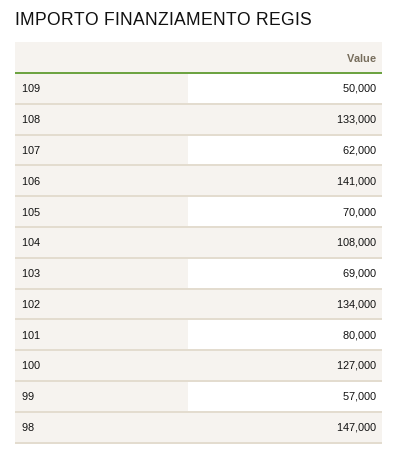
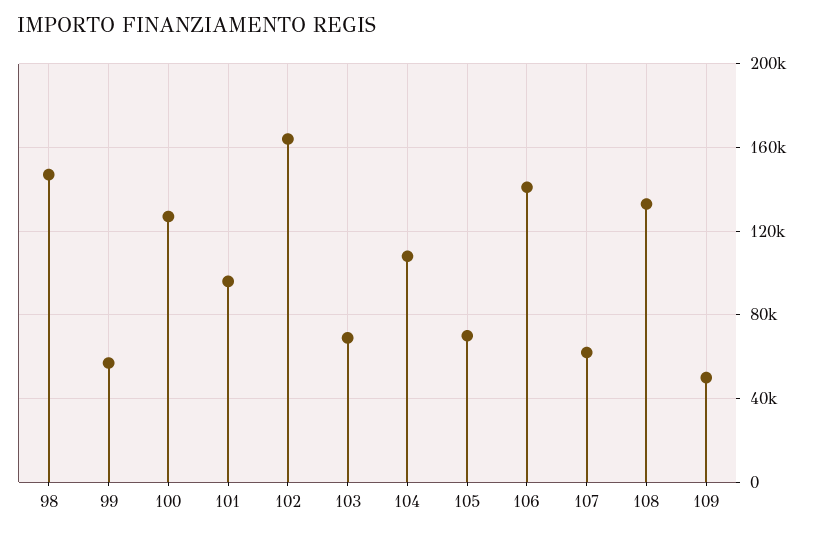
  {
    "109": 50000,
    "108": 133000,
    "107": 62000,
    "106": 141000,
    "105": 70000,
    "104": 108000,
    "103": 69000,
-   "102": 134000,
+   "102": 165000,
-   "101": 80000,
+   "101": 95000,
    "100": 127000,
    "99": 57000,
    "98": 147000
  }

